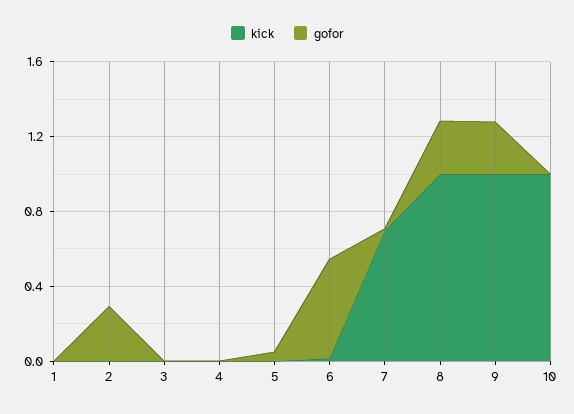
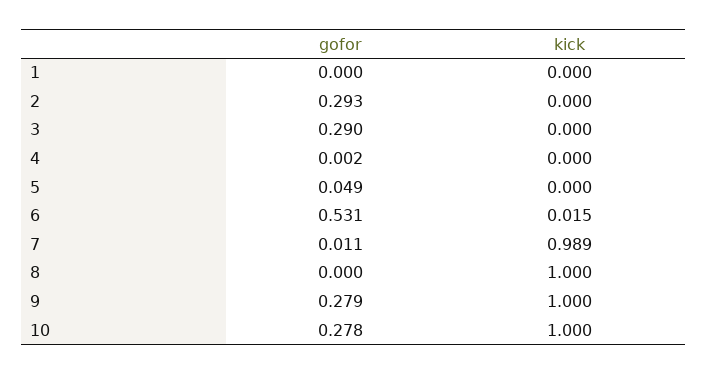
  {
    "kick": {
      "1": 0,
      "2": 0,
      "3": 0,
      "4": 0,
      "5": 0,
      "6": 0.015,
-     "7": 0.7,
+     "7": 0.989,
      "8": 1,
      "9": 1,
      "10": 1
    },
    "gofor": {
      "1": 0,
      "2": 0.293,
-     "3": 0,
+     "3": 0.29,
      "4": 0.002,
      "5": 0.049,
      "6": 0.531,
      "7": 0.011,
-     "8": 0.3,
+     "8": 0,
      "9": 0.279,
-     "10": 0
+     "10": 0.278
    }
  }

